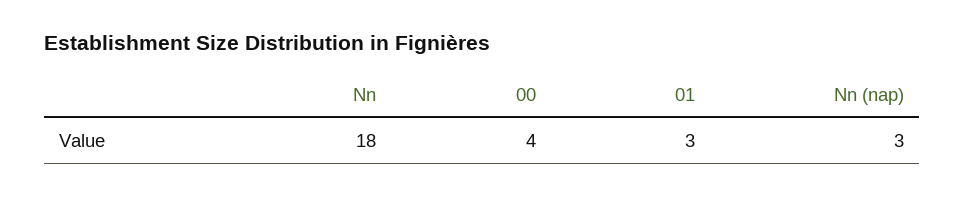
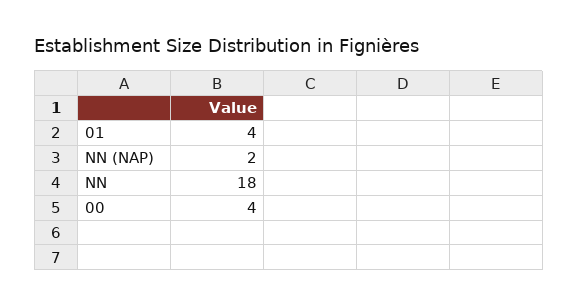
  {
    "Nn": 18,
    "00": 4,
-   "01": 3,
+   "01": 4,
-   "Nn (nap)": 3
+   "Nn (nap)": 2
  }

